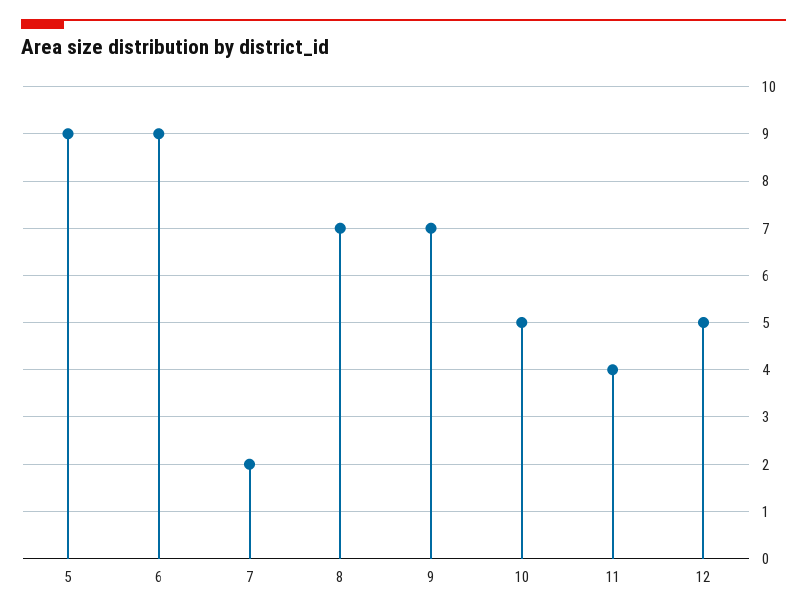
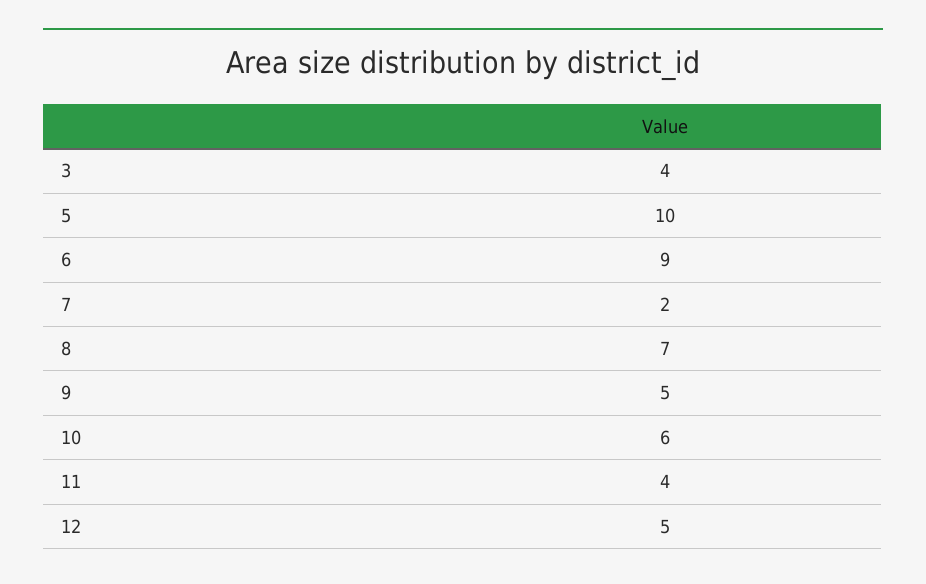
  {
-   "5": 9,
+   "5": 10,
    "6": 9,
    "7": 2,
    "8": 7,
-   "9": 7,
+   "9": 5,
-   "10": 5,
+   "10": 6,
    "11": 4,
-   "12": 5
+   "12": 5,
+   "3": 4
  }

